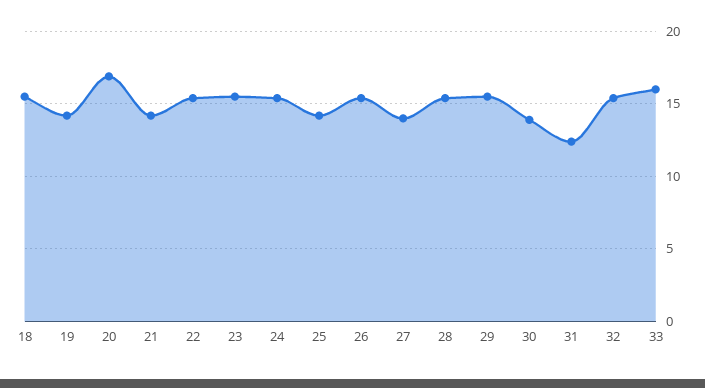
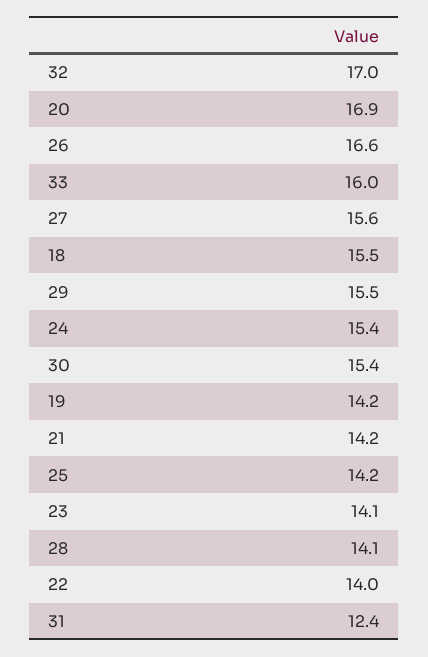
  {
    "18": 15.5,
    "19": 14.2,
    "20": 16.9,
    "21": 14.2,
-   "22": 15.5,
+   "22": 14,
-   "23": 15.5,
+   "23": 14.1,
    "24": 15.4,
    "25": 14.2,
-   "26": 15.5,
+   "26": 16.6,
-   "27": 14,
+   "27": 15.6,
-   "28": 15.5,
+   "28": 14.1,
    "29": 15.5,
-   "30": 14,
+   "30": 15.4,
    "31": 12.4,
-   "32": 15.5,
+   "32": 17,
    "33": 16
  }

